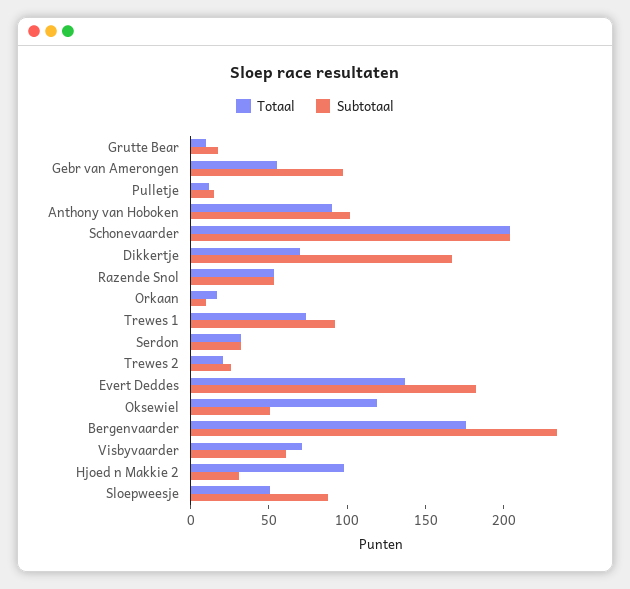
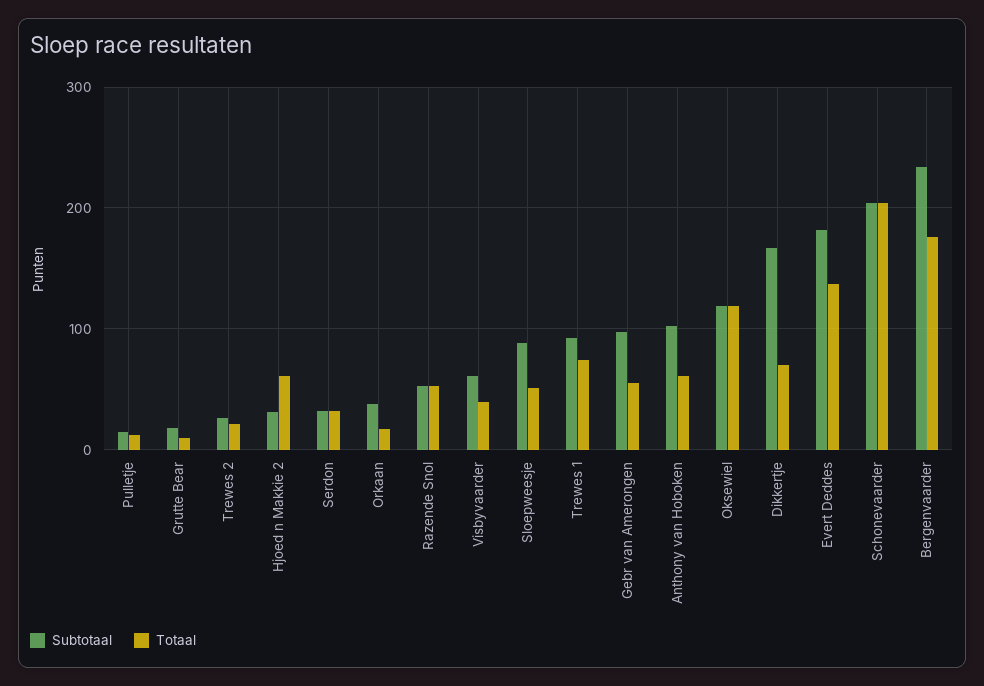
  {
    "Totaal": {
      "Grutte Bear": 10,
      "Gebr van Amerongen": 60,
      "Pulletje": 10,
-     "Anthony van Hoboken": 90,
+     "Anthony van Hoboken": 60,
      "Schonevaarder": 200,
      "Dikkertje": 70,
      "Razende Snol": 50,
      "Orkaan": 20,
      "Trewes 1": 70,
      "Serdon": 30,
      "Trewes 2": 20,
      "Evert Deddes": 140,
      "Oksewiel": 120,
      "Bergenvaarder": 180,
-     "Visbyvaarder": 70,
+     "Visbyvaarder": 40,
-     "Hjoed n Makkie 2": 100,
+     "Hjoed n Makkie 2": 60,
      "Sloepweesje": 50
    },
    "Subtotaal": {
      "Grutte Bear": 20,
      "Gebr van Amerongen": 100,
      "Pulletje": 10,
      "Anthony van Hoboken": 100,
      "Schonevaarder": 200,
      "Dikkertje": 170,
      "Razende Snol": 50,
-     "Orkaan": 10,
+     "Orkaan": 40,
      "Trewes 1": 90,
      "Serdon": 30,
      "Trewes 2": 30,
      "Evert Deddes": 180,
-     "Oksewiel": 50,
+     "Oksewiel": 120,
      "Bergenvaarder": 230,
      "Visbyvaarder": 60,
      "Hjoed n Makkie 2": 30,
      "Sloepweesje": 90
    }
  }

